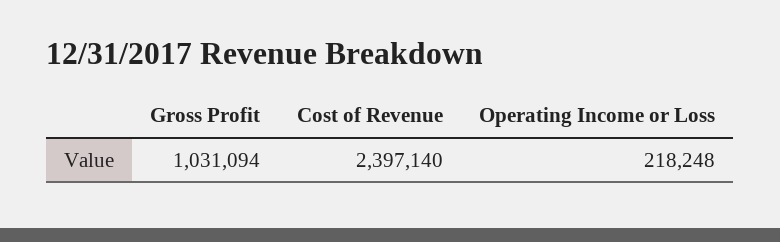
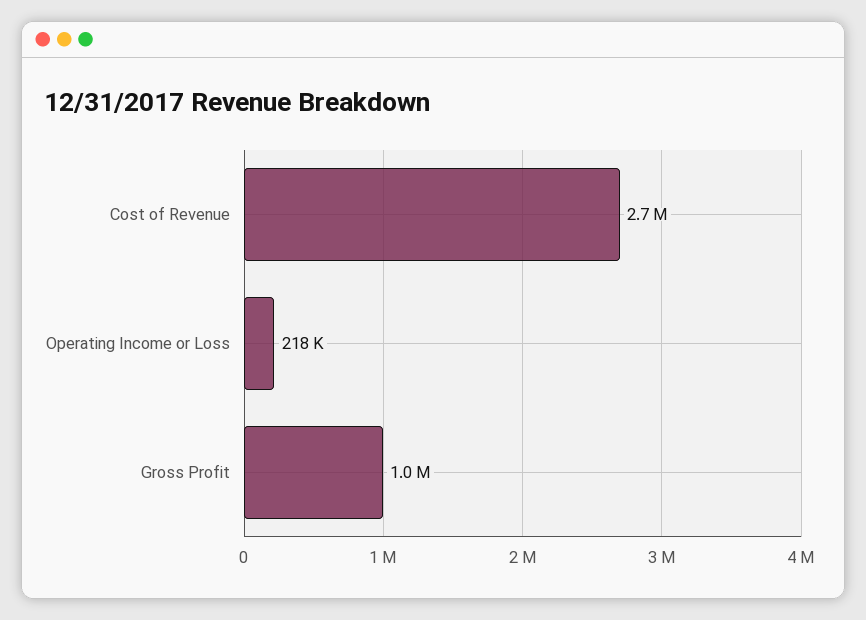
  {
    "Gross Profit": 1031094,
-   "Cost of Revenue": 2397140,
+   "Cost of Revenue": 2700000,
    "Operating Income or Loss": 218248
  }

